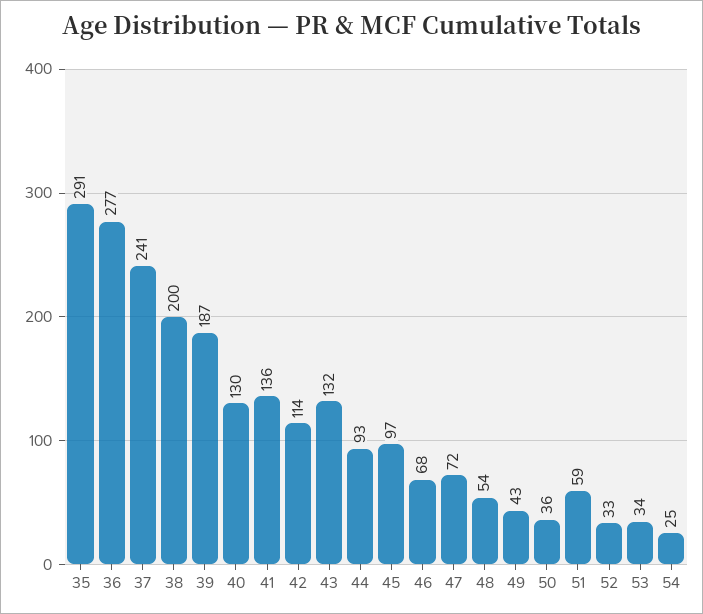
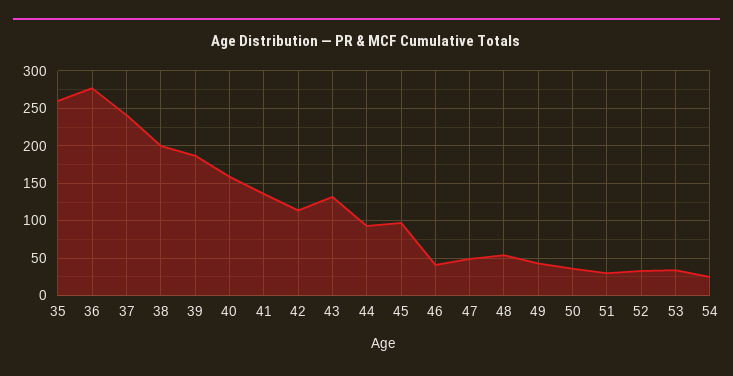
  {
-   "35": 291,
+   "35": 260,
    "36": 277,
    "37": 241,
    "38": 200,
    "39": 187,
-   "40": 130,
+   "40": 160,
    "41": 136,
    "42": 114,
    "43": 132,
    "44": 93,
    "45": 97,
-   "46": 68,
+   "46": 40,
-   "47": 72,
+   "47": 50,
    "48": 54,
    "49": 43,
    "50": 36,
-   "51": 59,
+   "51": 30,
    "52": 33,
    "53": 34,
    "54": 25
  }

